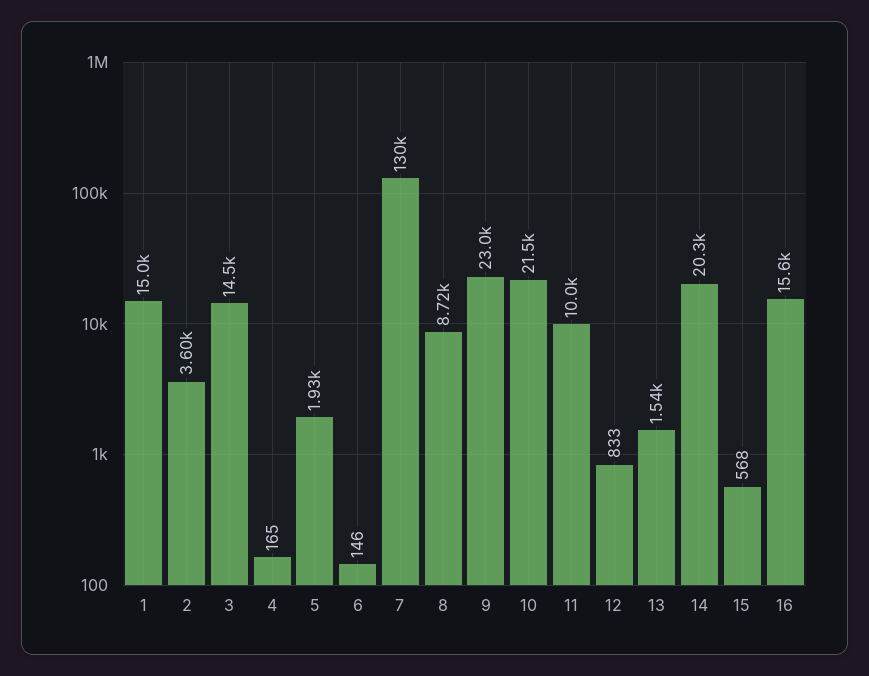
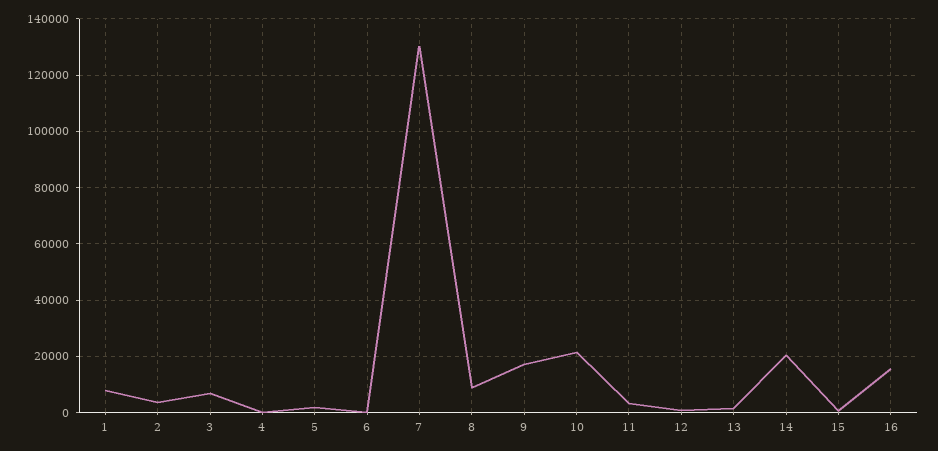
  {
-   "1": 15000,
+   "1": 7500,
    "2": 3600,
-   "3": 14500,
+   "3": 7500,
    "4": 165,
    "5": 1930,
    "6": 146,
    "7": 130000,
    "8": 8720,
-   "9": 23000,
+   "9": 17500,
    "10": 21500,
-   "11": 10000,
+   "11": 2500,
    "12": 833,
    "13": 1540,
    "14": 20300,
    "15": 568,
    "16": 15600
  }

